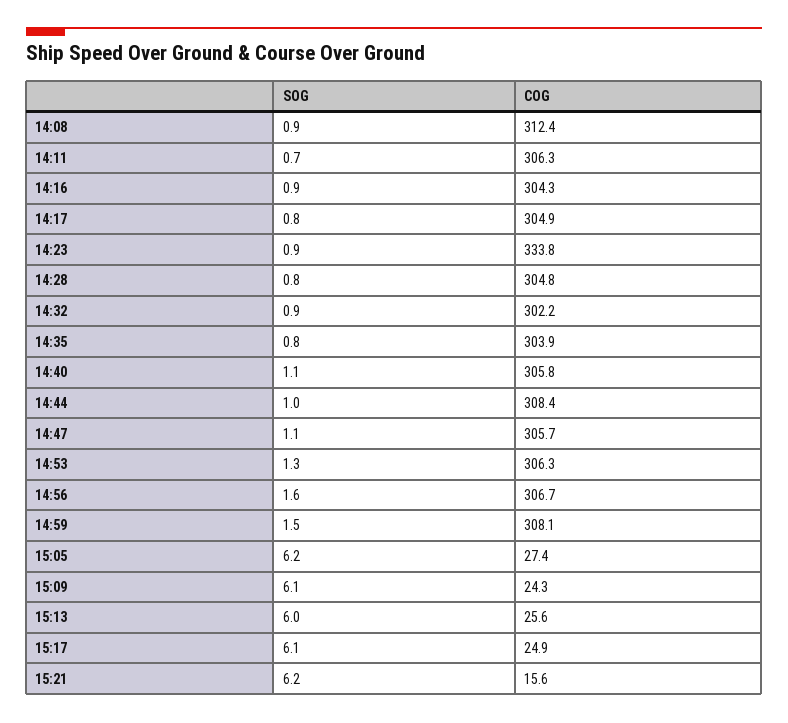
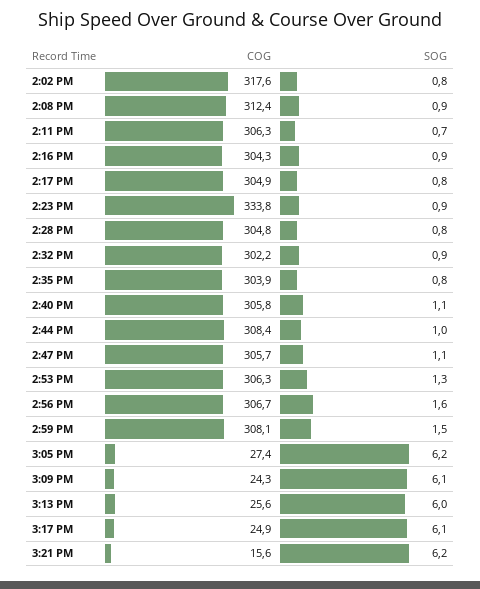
  {
    "SOG": {
      "14:08": 0.9,
      "14:11": 0.7,
      "14:16": 0.9,
      "14:17": 0.8,
      "14:23": 0.9,
      "14:28": 0.8,
      "14:32": 0.9,
      "14:35": 0.8,
      "14:40": 1.1,
      "14:44": 1,
      "14:47": 1.1,
      "14:53": 1.3,
      "14:56": 1.6,
      "14:59": 1.5,
      "15:05": 6.2,
      "15:09": 6.1,
      "15:13": 6,
      "15:17": 6.1,
-     "15:21": 6.2
+     "15:21": 6.2,
+     "2:02 PM": 0.8
    },
    "COG": {
      "14:08": 312.4,
      "14:11": 306.3,
      "14:16": 304.3,
      "14:17": 304.9,
      "14:23": 333.8,
      "14:28": 304.8,
      "14:32": 302.2,
      "14:35": 303.9,
      "14:40": 305.8,
      "14:44": 308.4,
      "14:47": 305.7,
      "14:53": 306.3,
      "14:56": 306.7,
      "14:59": 308.1,
      "15:05": 27.4,
      "15:09": 24.3,
      "15:13": 25.6,
      "15:17": 24.9,
-     "15:21": 15.6
+     "15:21": 15.6,
+     "2:02 PM": 317.6
    }
  }

